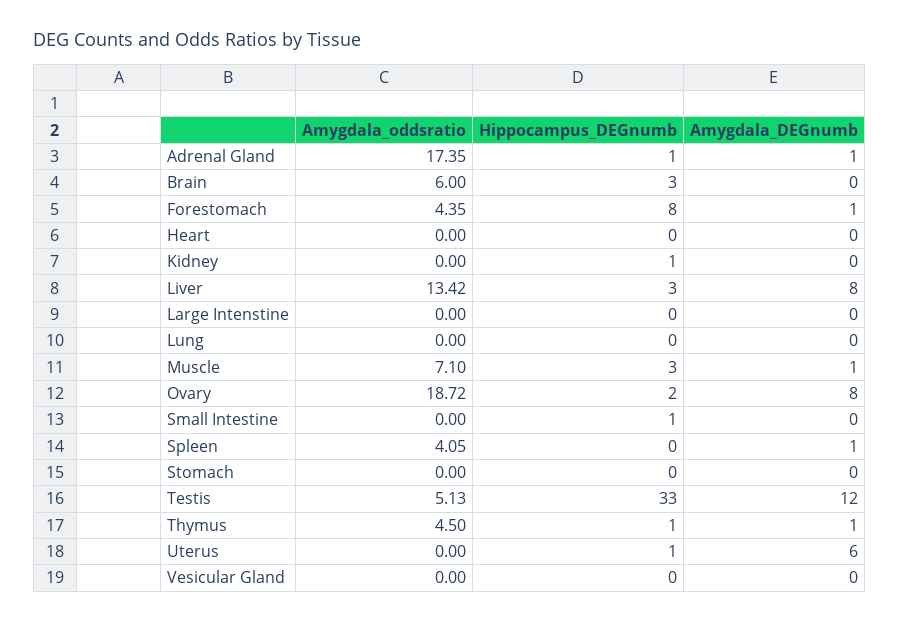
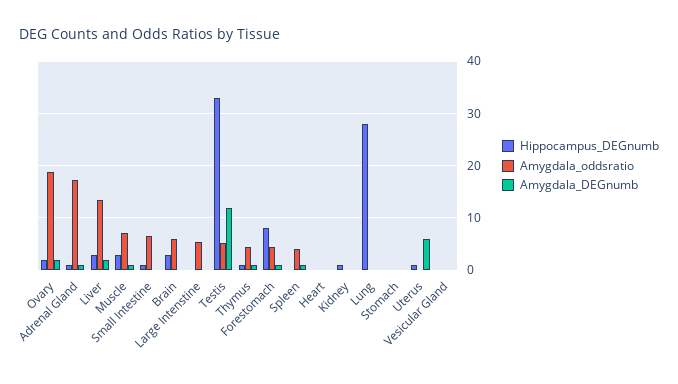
  {
    "Amygdala_oddsratio": {
      "Adrenal Gland": 17.35,
      "Brain": 6,
      "Forestomach": 4.35,
      "Heart": 0,
      "Kidney": 0,
      "Liver": 13.42,
-     "Large Intenstine": 0,
+     "Large Intenstine": 6,
      "Lung": 0,
      "Muscle": 7.1,
      "Ovary": 18.72,
-     "Small Intestine": 0,
+     "Small Intestine": 6,
      "Spleen": 4.05,
      "Stomach": 0,
      "Testis": 5.13,
      "Thymus": 4.5,
      "Uterus": 0,
      "Vesicular Gland": 0
    },
    "Hippocampus_DEGnumb": {
      "Adrenal Gland": 1,
      "Brain": 3,
      "Forestomach": 8,
      "Heart": 0,
      "Kidney": 1,
      "Liver": 3,
      "Large Intenstine": 0,
-     "Lung": 0,
+     "Lung": 28,
      "Muscle": 3,
      "Ovary": 2,
      "Small Intestine": 1,
      "Spleen": 0,
      "Stomach": 0,
      "Testis": 33,
      "Thymus": 1,
      "Uterus": 1,
      "Vesicular Gland": 0
    },
    "Amygdala_DEGnumb": {
      "Adrenal Gland": 1,
      "Brain": 0,
      "Forestomach": 1,
      "Heart": 0,
      "Kidney": 0,
-     "Liver": 8,
+     "Liver": 2,
      "Large Intenstine": 0,
      "Lung": 0,
      "Muscle": 1,
-     "Ovary": 8,
+     "Ovary": 2,
      "Small Intestine": 0,
      "Spleen": 1,
      "Stomach": 0,
      "Testis": 12,
      "Thymus": 1,
      "Uterus": 6,
      "Vesicular Gland": 0
    }
  }

